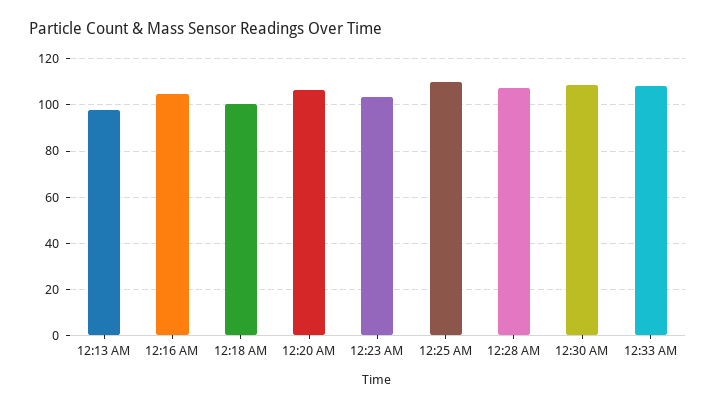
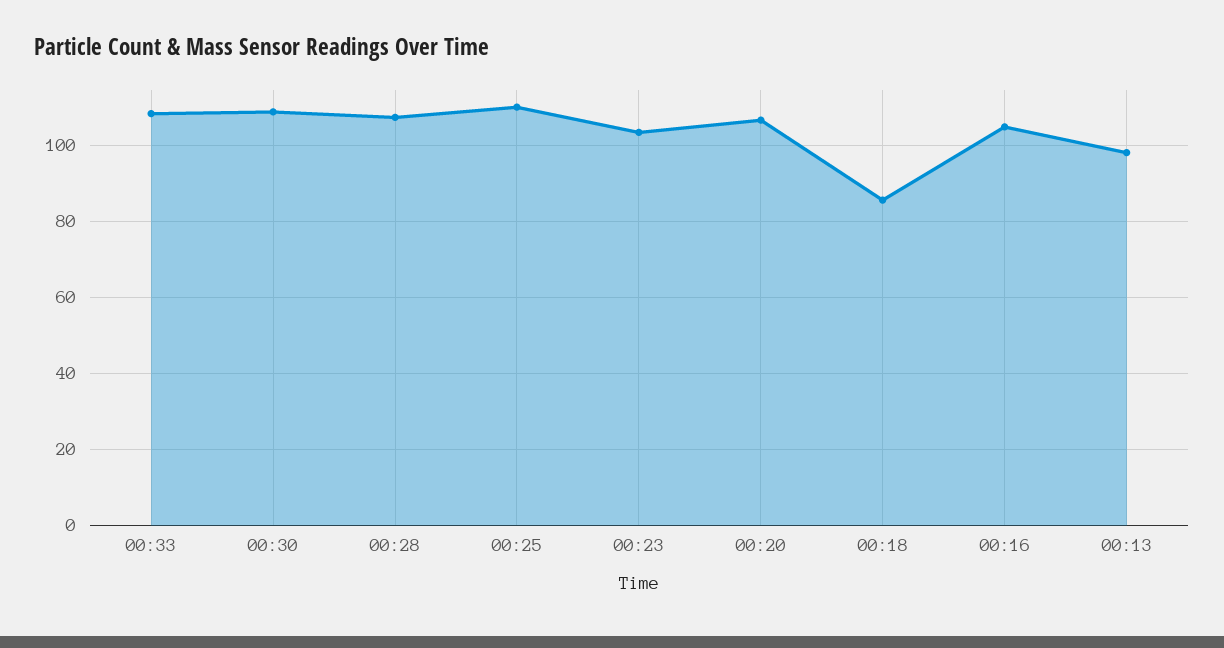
  {
    "12:13 AM": 98,
    "12:16 AM": 104,
-   "12:18 AM": 100,
+   "12:18 AM": 86,
    "12:20 AM": 106,
    "12:23 AM": 104,
    "12:25 AM": 110,
    "12:28 AM": 108,
    "12:30 AM": 108,
    "12:33 AM": 108
  }

